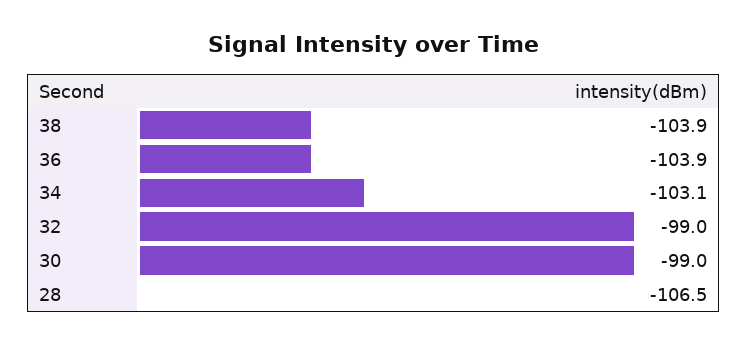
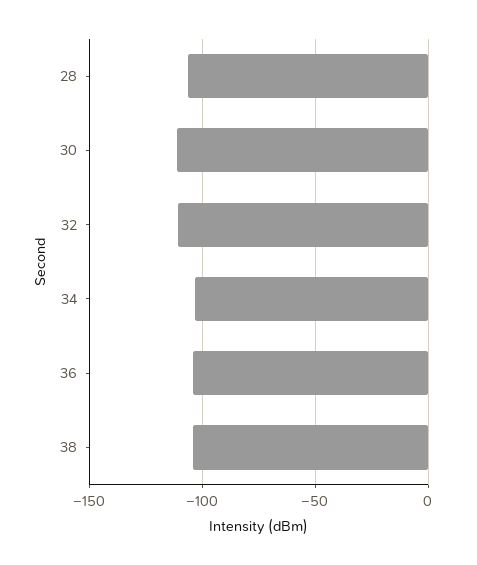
  {
    "38": -103.9,
    "36": -103.9,
    "34": -103.1,
-   "32": -99,
+   "32": -110,
-   "30": -99,
+   "30": -110,
    "28": -106.5
  }

